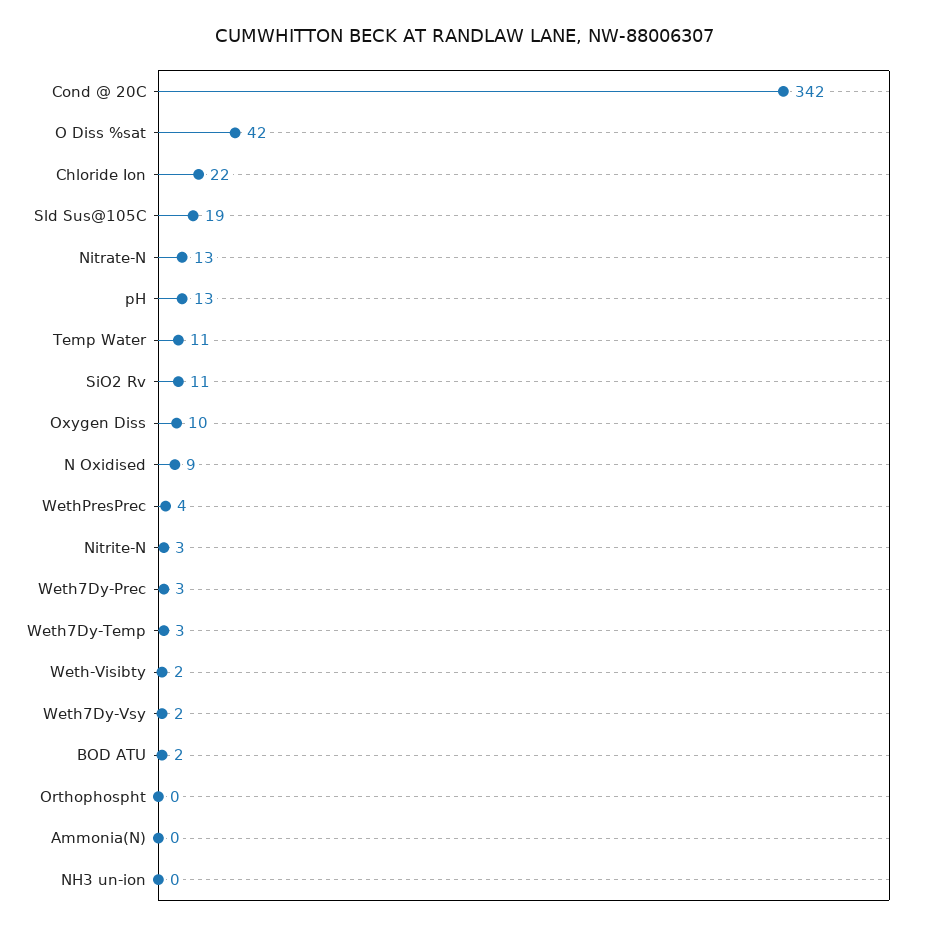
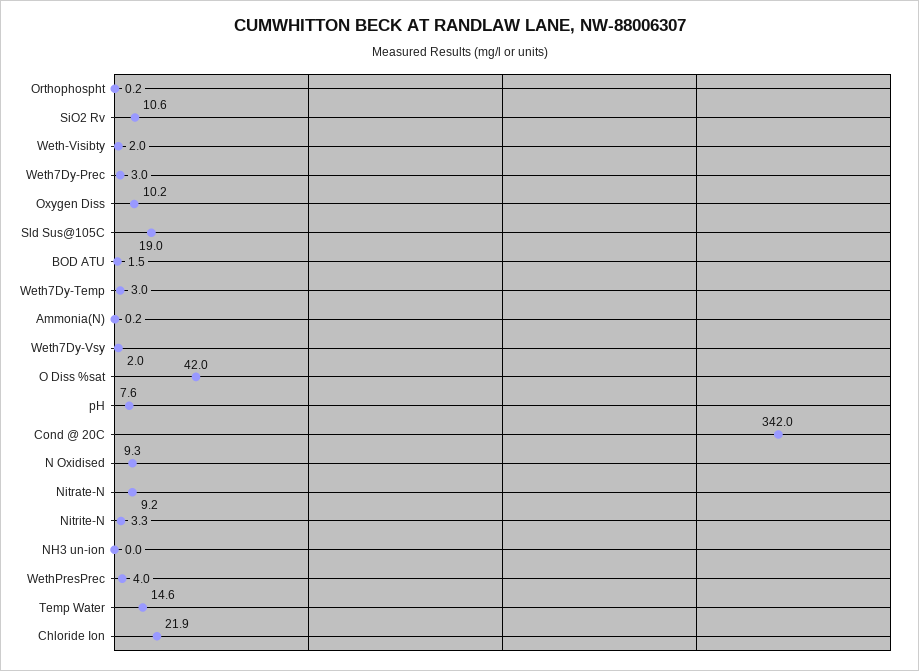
  {
    "Cond @ 20C": 342,
    "O Diss %sat": 42,
    "Chloride Ion": 21.9,
    "Sld Sus@105C": 19,
-   "Nitrate-N": 13,
+   "Nitrate-N": 9.2,
-   "pH": 13,
+   "pH": 7.6,
-   "Temp Water": 11,
+   "Temp Water": 14.6,
    "SiO2 Rv": 10.6,
    "Oxygen Diss": 10.2,
    "N Oxidised": 9.3,
    "WethPresPrec": 4,
    "Nitrite-N": 3.3,
    "Weth7Dy-Prec": 3,
    "Weth7Dy-Temp": 3,
    "Weth-Visibty": 2,
    "Weth7Dy-Vsy": 2,
    "BOD ATU": 1.5,
    "Orthophospht": 0.2,
    "Ammonia(N)": 0.2,
    "NH3 un-ion": 0
  }

